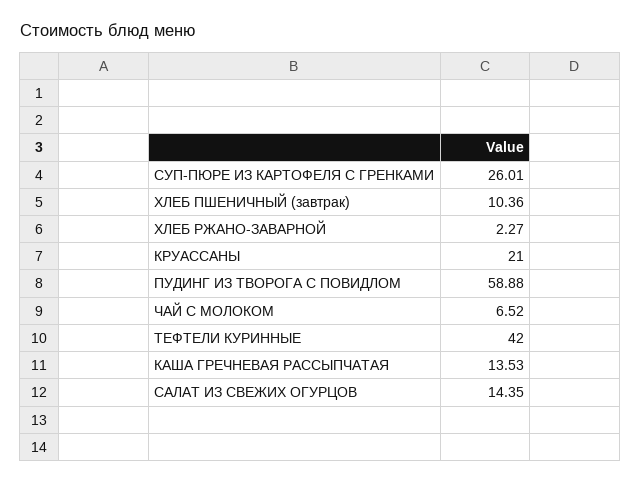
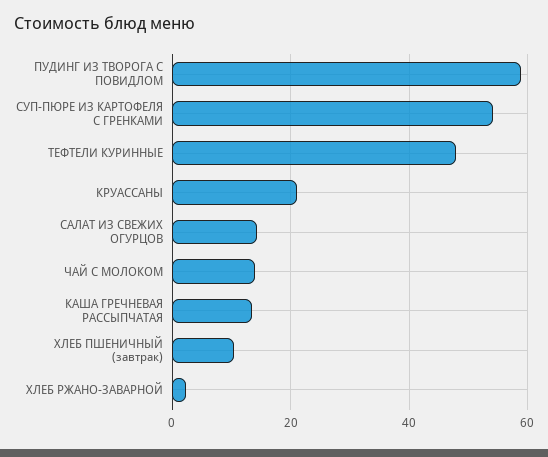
  {
-   "СУП-ПЮРЕ ИЗ КАРТОФЕЛЯ С ГРЕНКАМИ": 26.01,
+   "СУП-ПЮРЕ ИЗ КАРТОФЕЛЯ С ГРЕНКАМИ": 54,
    "ХЛЕБ ПШЕНИЧНЫЙ (завтрак)": 10.36,
    "ХЛЕБ РЖАНО-ЗАВАРНОЙ": 2.27,
    "КРУАССАНЫ": 21,
    "ПУДИНГ ИЗ ТВОРОГА С ПОВИДЛОМ": 58.88,
-   "ЧАЙ С МОЛОКОМ": 6.52,
+   "ЧАЙ С МОЛОКОМ": 14,
-   "ТЕФТЕЛИ КУРИННЫЕ": 42,
+   "ТЕФТЕЛИ КУРИННЫЕ": 48,
    "КАША ГРЕЧНЕВАЯ РАССЫПЧАТАЯ": 13.53,
    "САЛАТ ИЗ СВЕЖИХ ОГУРЦОВ": 14.35
  }

